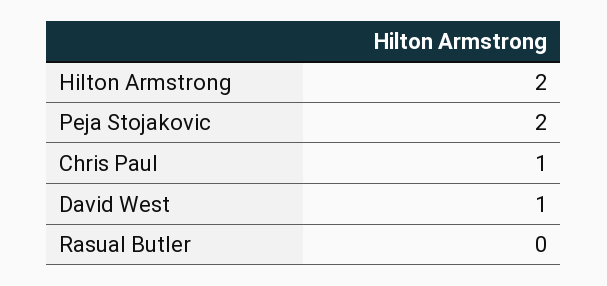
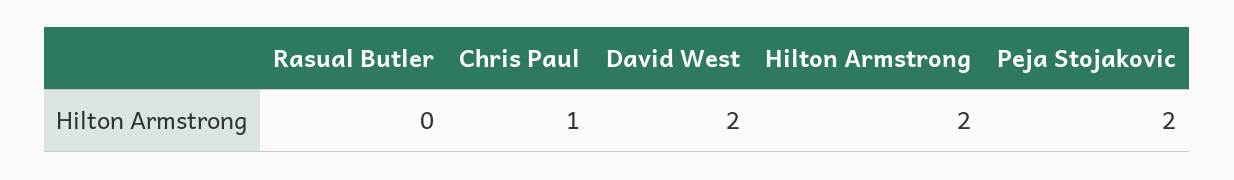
  {
    "Hilton Armstrong": 2,
    "Peja Stojakovic": 2,
    "Chris Paul": 1,
-   "David West": 1,
+   "David West": 2,
    "Rasual Butler": 0
  }

